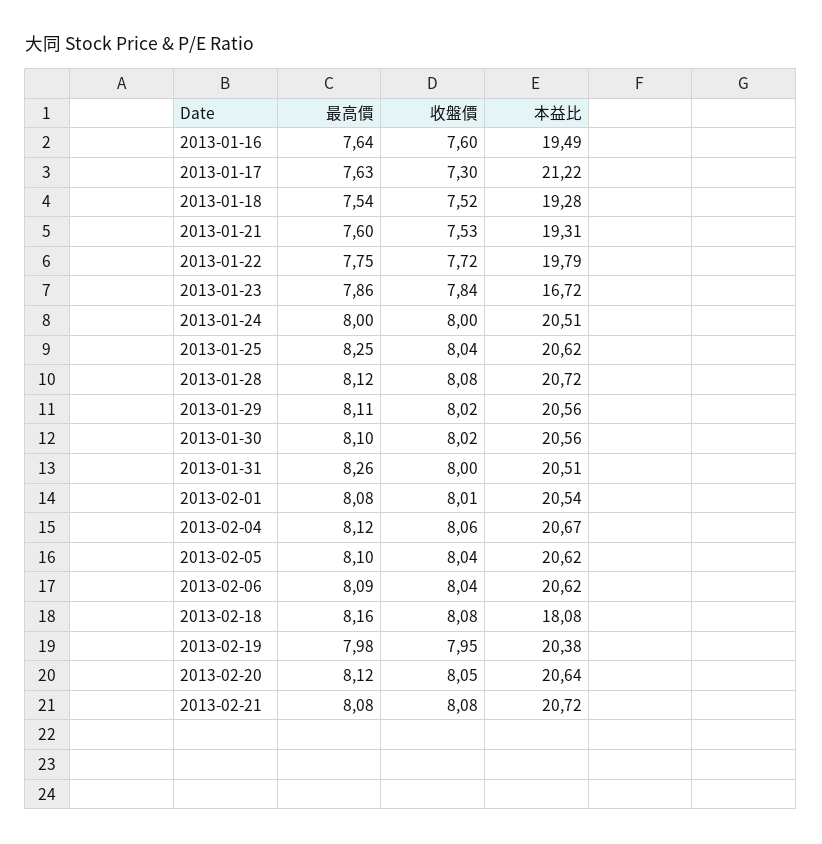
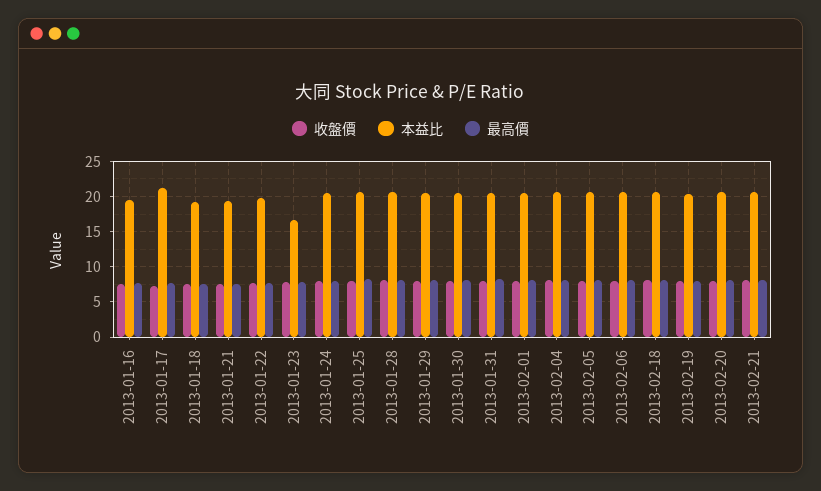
  {
    "最高價": {
      "2013-01-16": 7.64,
      "2013-01-17": 7.63,
      "2013-01-18": 7.54,
      "2013-01-21": 7.6,
      "2013-01-22": 7.75,
      "2013-01-23": 7.86,
      "2013-01-24": 8,
      "2013-01-25": 8.25,
      "2013-01-28": 8.12,
      "2013-01-29": 8.11,
      "2013-01-30": 8.1,
      "2013-01-31": 8.26,
      "2013-02-01": 8.08,
      "2013-02-04": 8.12,
      "2013-02-05": 8.1,
      "2013-02-06": 8.09,
      "2013-02-18": 8.16,
      "2013-02-19": 7.98,
      "2013-02-20": 8.12,
      "2013-02-21": 8.08
    },
    "收盤價": {
      "2013-01-16": 7.6,
      "2013-01-17": 7.3,
      "2013-01-18": 7.52,
      "2013-01-21": 7.53,
      "2013-01-22": 7.72,
      "2013-01-23": 7.84,
      "2013-01-24": 8,
      "2013-01-25": 8.04,
      "2013-01-28": 8.08,
      "2013-01-29": 8.02,
      "2013-01-30": 8.02,
      "2013-01-31": 8,
      "2013-02-01": 8.01,
      "2013-02-04": 8.06,
      "2013-02-05": 8.04,
      "2013-02-06": 8.04,
      "2013-02-18": 8.08,
      "2013-02-19": 7.95,
      "2013-02-20": 8.05,
      "2013-02-21": 8.08
    },
    "本益比": {
      "2013-01-16": 19.49,
      "2013-01-17": 21.22,
      "2013-01-18": 19.28,
      "2013-01-21": 19.31,
      "2013-01-22": 19.79,
      "2013-01-23": 16.72,
      "2013-01-24": 20.51,
      "2013-01-25": 20.62,
      "2013-01-28": 20.72,
      "2013-01-29": 20.56,
      "2013-01-30": 20.56,
      "2013-01-31": 20.51,
      "2013-02-01": 20.54,
      "2013-02-04": 20.67,
      "2013-02-05": 20.62,
      "2013-02-06": 20.62,
-     "2013-02-18": 18.08,
+     "2013-02-18": 21,
      "2013-02-19": 20.38,
      "2013-02-20": 20.64,
      "2013-02-21": 20.72
    }
  }

